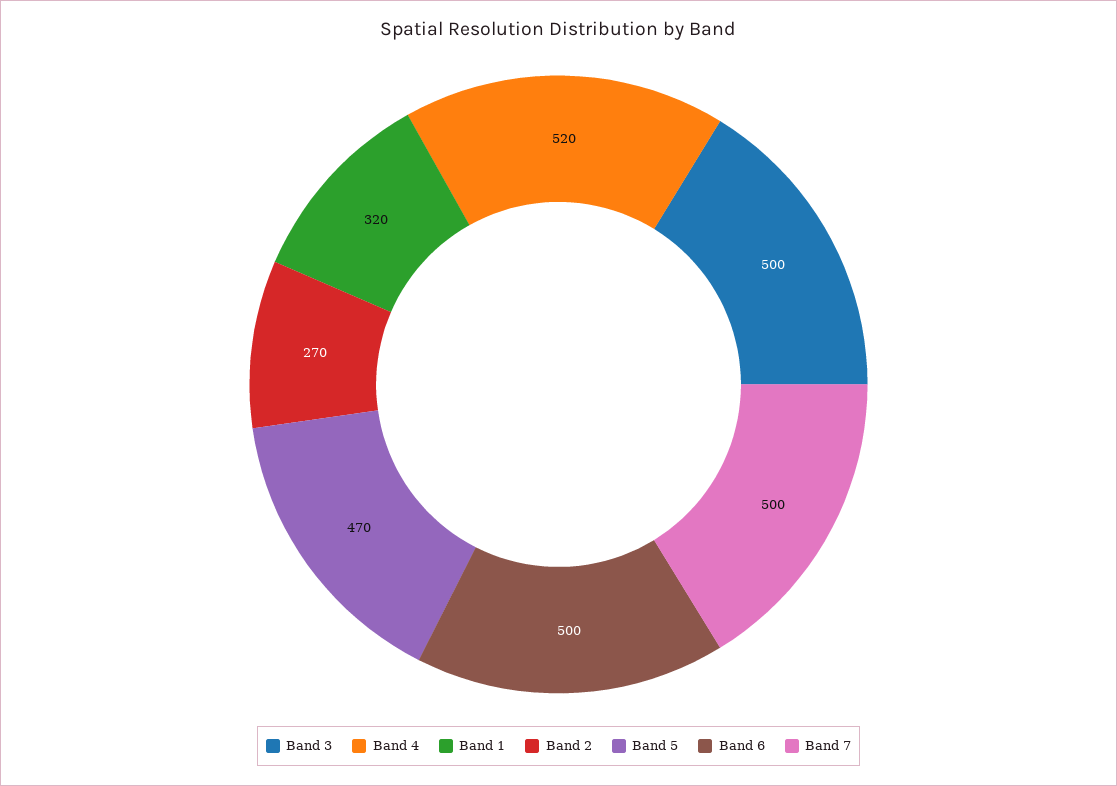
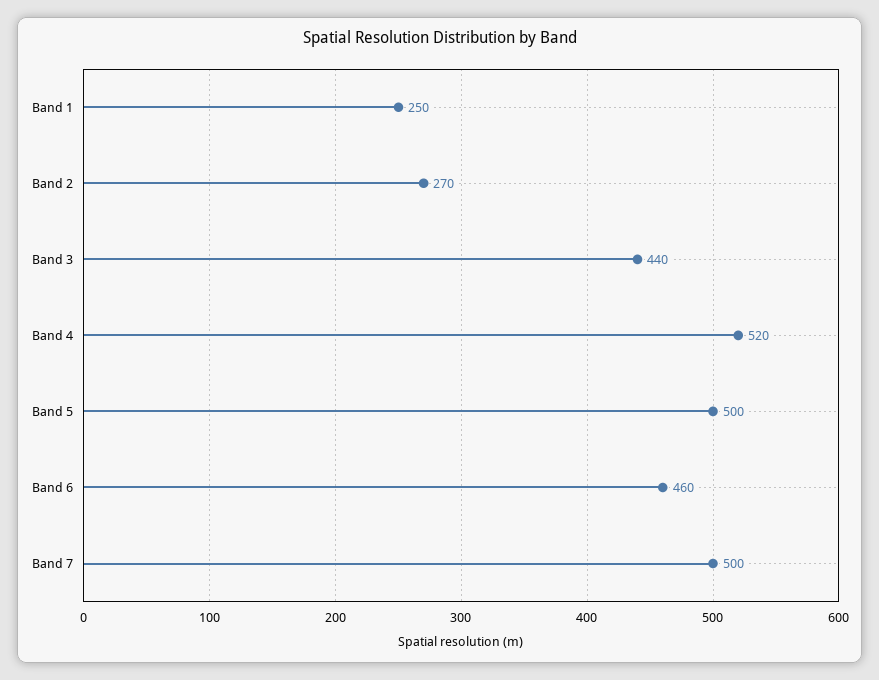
  {
-   "Band 3": 500,
+   "Band 3": 440,
    "Band 4": 520,
-   "Band 1": 320,
+   "Band 1": 250,
    "Band 2": 270,
-   "Band 5": 470,
+   "Band 5": 500,
-   "Band 6": 500,
+   "Band 6": 460,
    "Band 7": 500
  }

